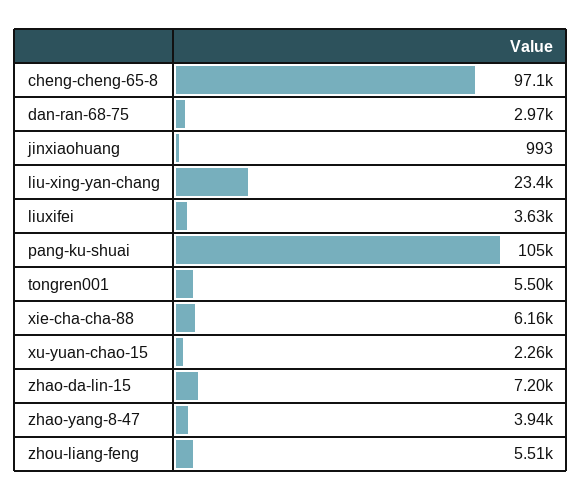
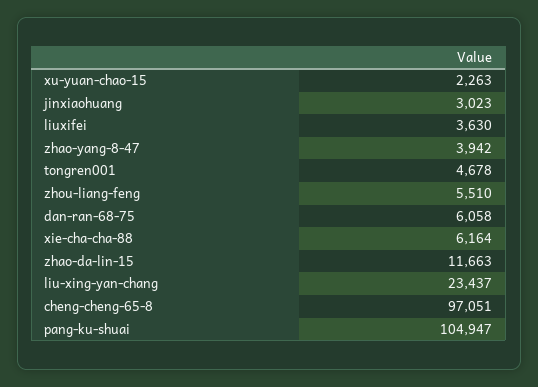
  {
    "cheng-cheng-65-8": 97051,
-   "dan-ran-68-75": 2970,
+   "dan-ran-68-75": 6058,
-   "jinxiaohuang": 993,
+   "jinxiaohuang": 3023,
    "liu-xing-yan-chang": 23437,
    "liuxifei": 3630,
    "pang-ku-shuai": 104947,
-   "tongren001": 5500,
+   "tongren001": 4678,
    "xie-cha-cha-88": 6164,
    "xu-yuan-chao-15": 2263,
-   "zhao-da-lin-15": 7200,
+   "zhao-da-lin-15": 11663,
    "zhao-yang-8-47": 3942,
    "zhou-liang-feng": 5510
  }

